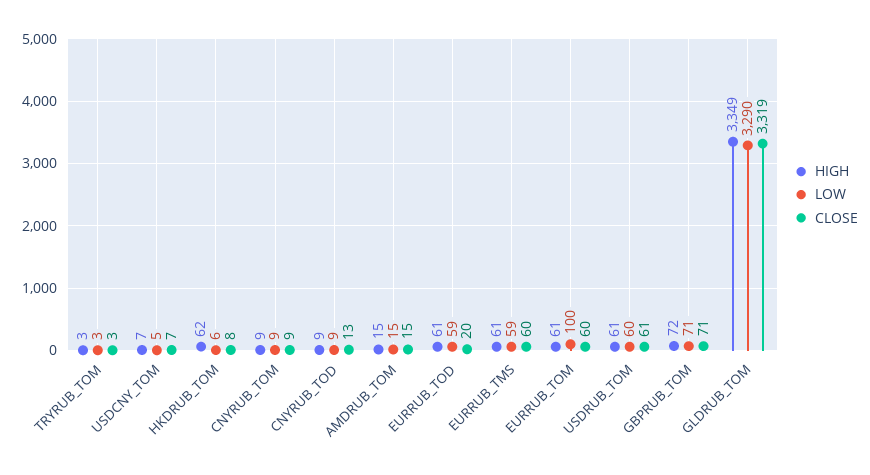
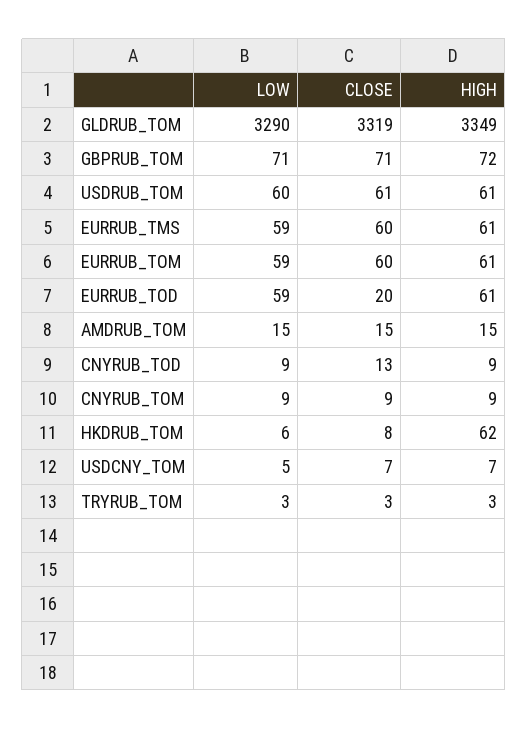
  {
    "HIGH": {
      "TRYRUB_TOM": 3,
      "USDCNY_TOM": 7,
      "HKDRUB_TOM": 62,
      "CNYRUB_TOM": 9,
      "CNYRUB_TOD": 9,
      "AMDRUB_TOM": 15,
      "EURRUB_TOD": 61,
      "EURRUB_TMS": 61,
      "EURRUB_TOM": 61,
      "USDRUB_TOM": 61,
      "GBPRUB_TOM": 72,
      "GLDRUB_TOM": 3349
    },
    "LOW": {
      "TRYRUB_TOM": 3,
      "USDCNY_TOM": 5,
      "HKDRUB_TOM": 6,
      "CNYRUB_TOM": 9,
      "CNYRUB_TOD": 9,
      "AMDRUB_TOM": 15,
      "EURRUB_TOD": 59,
      "EURRUB_TMS": 59,
-     "EURRUB_TOM": 100,
+     "EURRUB_TOM": 59,
      "USDRUB_TOM": 60,
      "GBPRUB_TOM": 71,
      "GLDRUB_TOM": 3290
    },
    "CLOSE": {
      "TRYRUB_TOM": 3,
      "USDCNY_TOM": 7,
      "HKDRUB_TOM": 8,
      "CNYRUB_TOM": 9,
      "CNYRUB_TOD": 13,
      "AMDRUB_TOM": 15,
      "EURRUB_TOD": 20,
      "EURRUB_TMS": 60,
      "EURRUB_TOM": 60,
      "USDRUB_TOM": 61,
      "GBPRUB_TOM": 71,
      "GLDRUB_TOM": 3319
    }
  }

